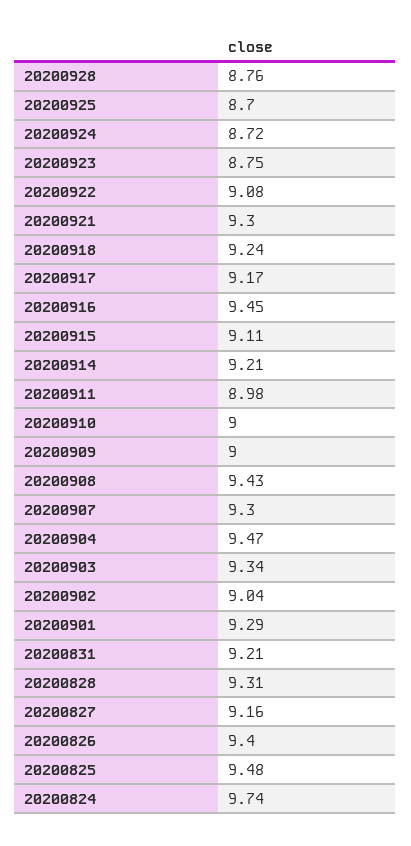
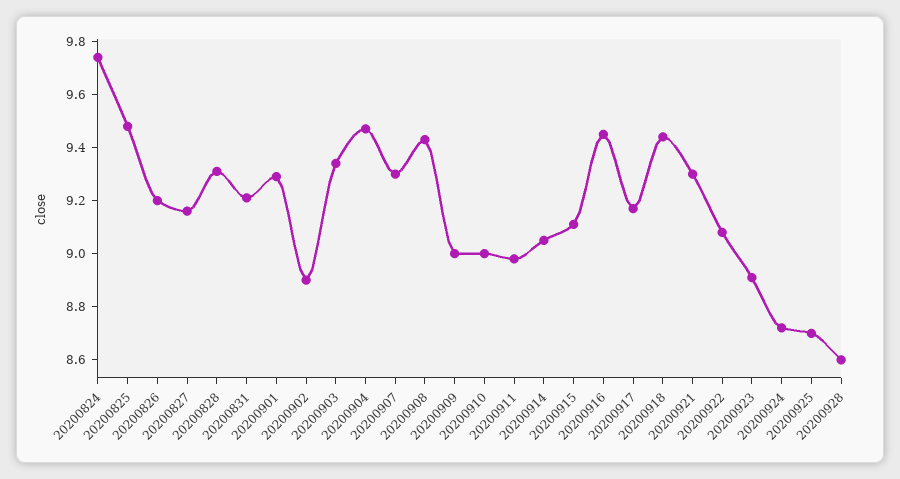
  {
-   "20200928": 8.76,
+   "20200928": 8.6,
    "20200925": 8.7,
    "20200924": 8.72,
-   "20200923": 8.75,
+   "20200923": 8.9,
    "20200922": 9.08,
    "20200921": 9.3,
-   "20200918": 9.24,
+   "20200918": 9.45,
    "20200917": 9.17,
    "20200916": 9.45,
    "20200915": 9.11,
-   "20200914": 9.21,
+   "20200914": 9.05,
    "20200911": 8.98,
    "20200910": 9,
    "20200909": 9,
    "20200908": 9.43,
    "20200907": 9.3,
    "20200904": 9.47,
    "20200903": 9.34,
-   "20200902": 9.04,
+   "20200902": 8.9,
    "20200901": 9.29,
    "20200831": 9.21,
    "20200828": 9.31,
    "20200827": 9.16,
-   "20200826": 9.4,
+   "20200826": 9.2,
    "20200825": 9.48,
    "20200824": 9.74
  }

